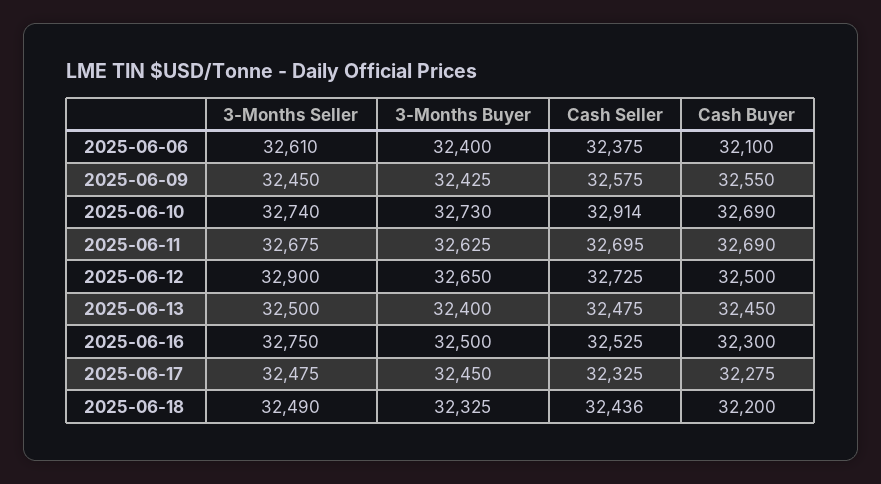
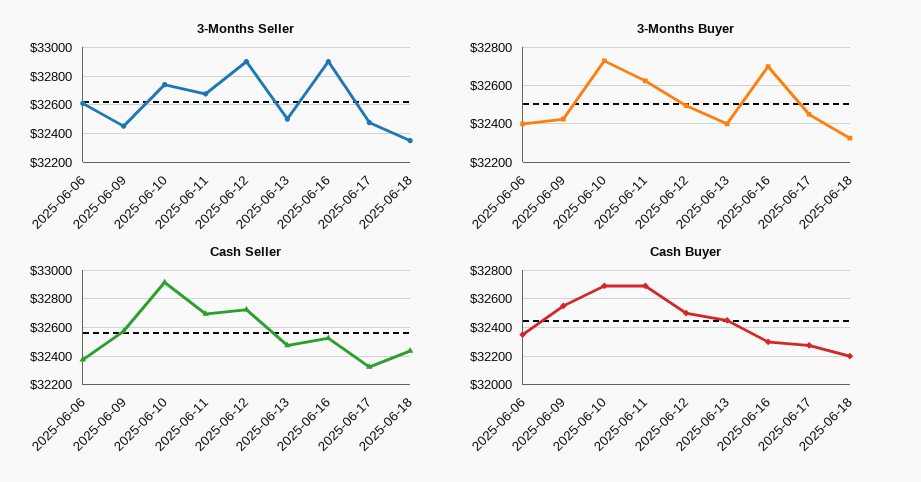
  {
    "3-Months Seller": {
      "2025-06-06": 32610,
      "2025-06-09": 32450,
      "2025-06-10": 32740,
      "2025-06-11": 32675,
      "2025-06-12": 32900,
      "2025-06-13": 32500,
-     "2025-06-16": 32750,
+     "2025-06-16": 32900,
      "2025-06-17": 32475,
-     "2025-06-18": 32490
+     "2025-06-18": 32350
    },
    "3-Months Buyer": {
      "2025-06-06": 32400,
      "2025-06-09": 32425,
      "2025-06-10": 32730,
      "2025-06-11": 32625,
-     "2025-06-12": 32650,
+     "2025-06-12": 32500,
      "2025-06-13": 32400,
-     "2025-06-16": 32500,
+     "2025-06-16": 32700,
      "2025-06-17": 32450,
      "2025-06-18": 32325
    },
    "Cash Seller": {
      "2025-06-06": 32375,
      "2025-06-09": 32575,
      "2025-06-10": 32914,
      "2025-06-11": 32695,
      "2025-06-12": 32725,
      "2025-06-13": 32475,
      "2025-06-16": 32525,
      "2025-06-17": 32325,
      "2025-06-18": 32436
    },
    "Cash Buyer": {
-     "2025-06-06": 32100,
+     "2025-06-06": 32350,
      "2025-06-09": 32550,
      "2025-06-10": 32690,
      "2025-06-11": 32690,
      "2025-06-12": 32500,
      "2025-06-13": 32450,
      "2025-06-16": 32300,
      "2025-06-17": 32275,
      "2025-06-18": 32200
    }
  }

